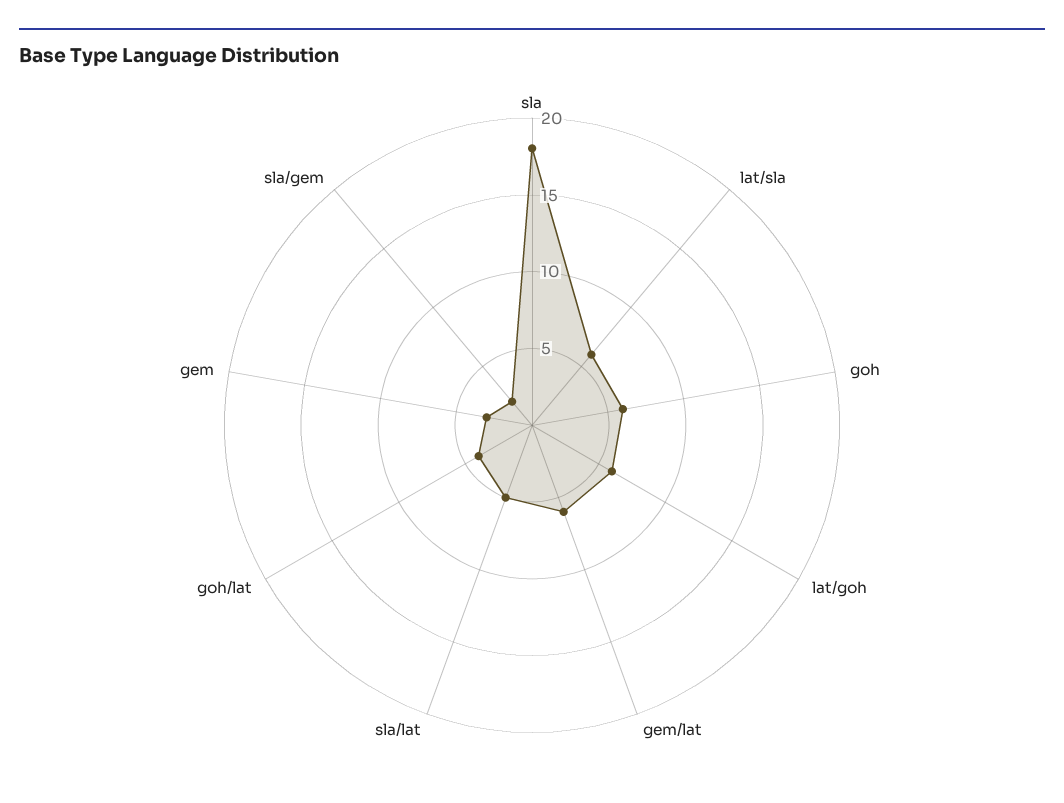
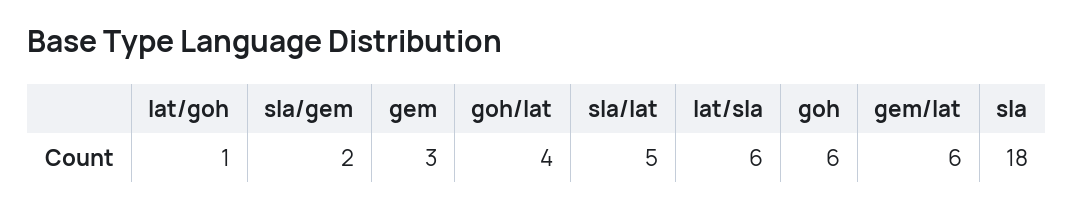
  {
    "sla": 18,
    "lat/sla": 6,
    "goh": 6,
-   "lat/goh": 6,
+   "lat/goh": 1,
    "gem/lat": 6,
    "sla/lat": 5,
    "goh/lat": 4,
    "gem": 3,
    "sla/gem": 2
  }

